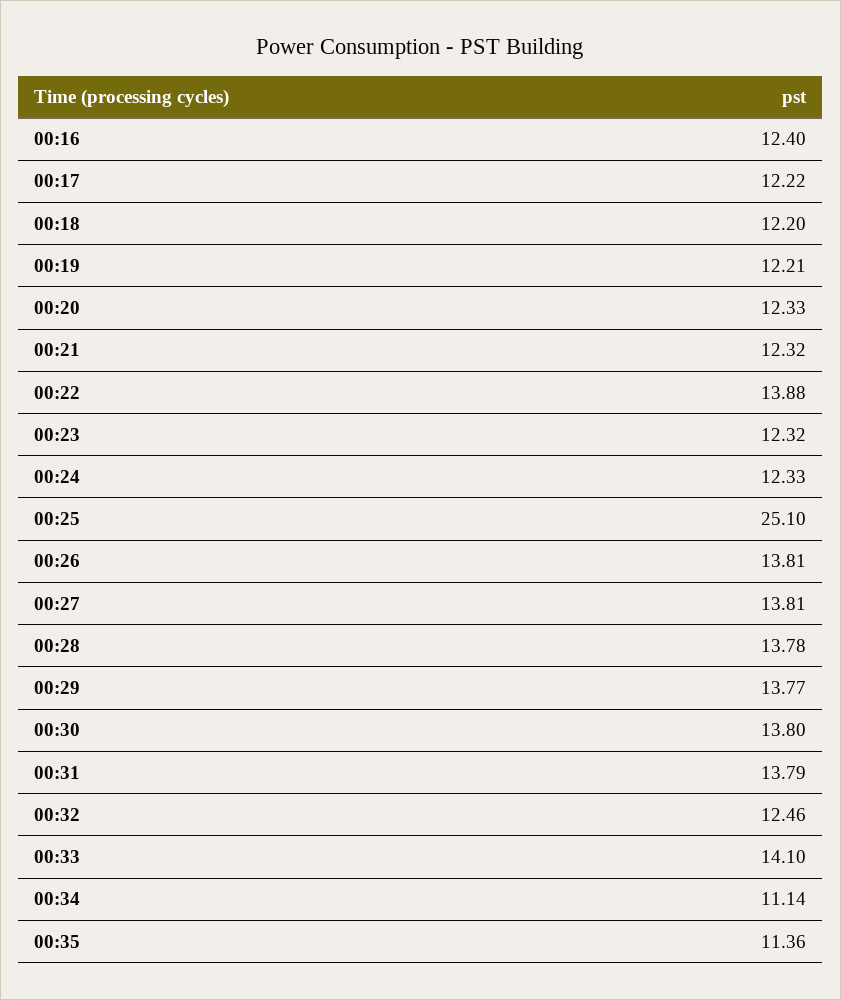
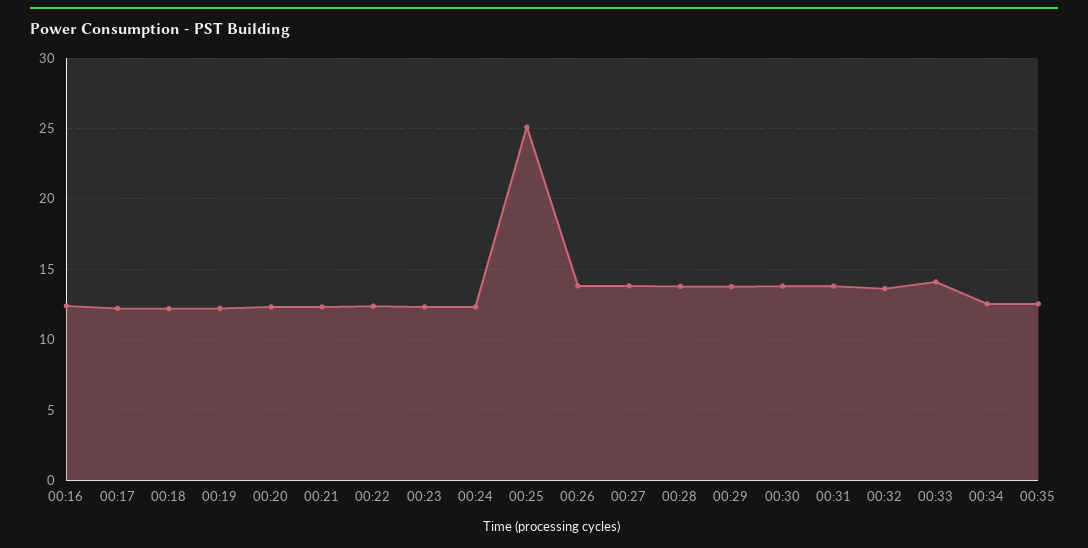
  {
    "00:16": 12.4,
    "00:17": 12.22,
    "00:18": 12.2,
    "00:19": 12.21,
    "00:20": 12.33,
    "00:21": 12.32,
-   "00:22": 13.88,
+   "00:22": 12.5,
    "00:23": 12.32,
    "00:24": 12.33,
    "00:25": 25.1,
    "00:26": 13.81,
    "00:27": 13.81,
    "00:28": 13.78,
    "00:29": 13.77,
    "00:30": 13.8,
    "00:31": 13.79,
-   "00:32": 12.46,
+   "00:32": 13.5,
    "00:33": 14.1,
-   "00:34": 11.14,
+   "00:34": 12.5,
-   "00:35": 11.36
+   "00:35": 12.5
  }

